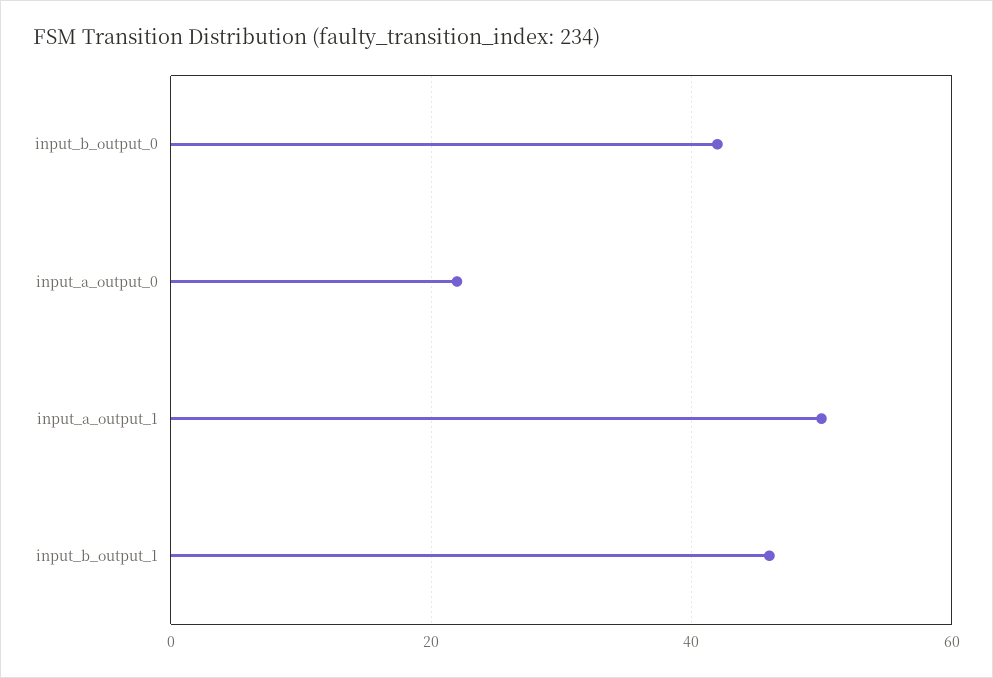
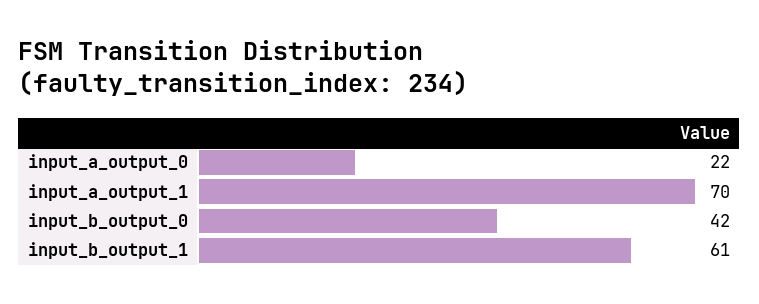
  {
    "input_b_output_0": 42,
    "input_a_output_0": 22,
-   "input_a_output_1": 50,
+   "input_a_output_1": 70,
-   "input_b_output_1": 45
+   "input_b_output_1": 61
  }

